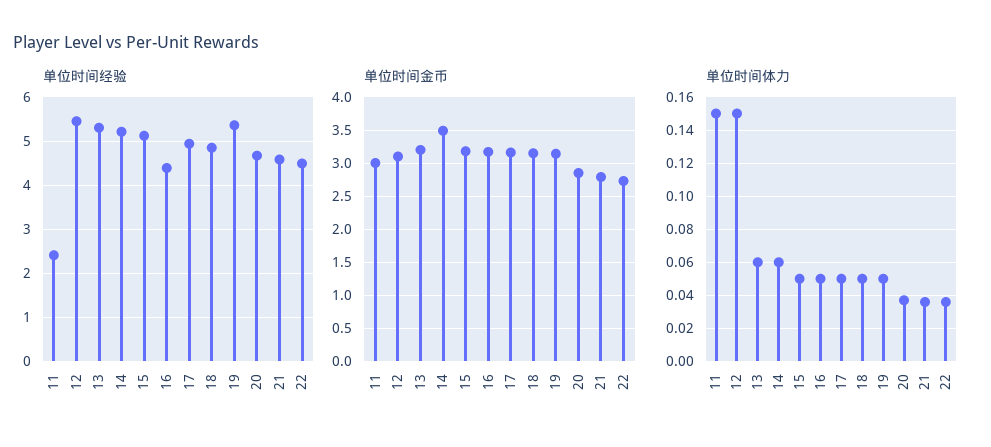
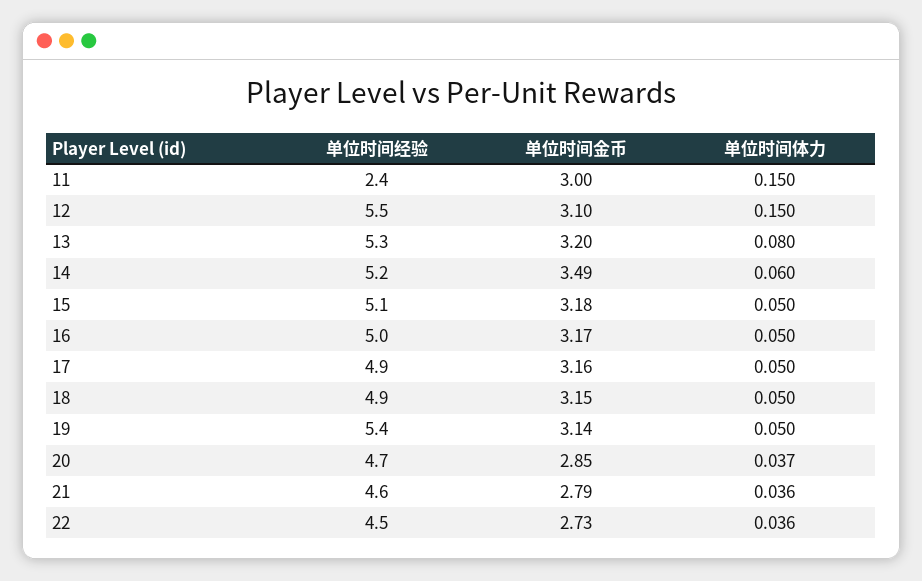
  {
    "单位时间经验": {
      "11": 2.4,
      "12": 5.5,
      "13": 5.3,
      "14": 5.2,
      "15": 5.1,
-     "16": 4.4,
+     "16": 5,
      "17": 4.9,
      "18": 4.9,
      "19": 5.4,
      "20": 4.7,
      "21": 4.6,
      "22": 4.5
    },
    "单位时间金币": {
      "11": 3,
      "12": 3.1,
      "13": 3.2,
      "14": 3.49,
      "15": 3.18,
      "16": 3.17,
      "17": 3.16,
      "18": 3.15,
      "19": 3.14,
      "20": 2.85,
      "21": 2.79,
      "22": 2.73
    },
    "单位时间体力": {
      "11": 0.15,
      "12": 0.15,
-     "13": 0.06,
+     "13": 0.08,
      "14": 0.06,
      "15": 0.05,
      "16": 0.05,
      "17": 0.05,
      "18": 0.05,
      "19": 0.05,
      "20": 0.037,
      "21": 0.036,
      "22": 0.036
    }
  }

